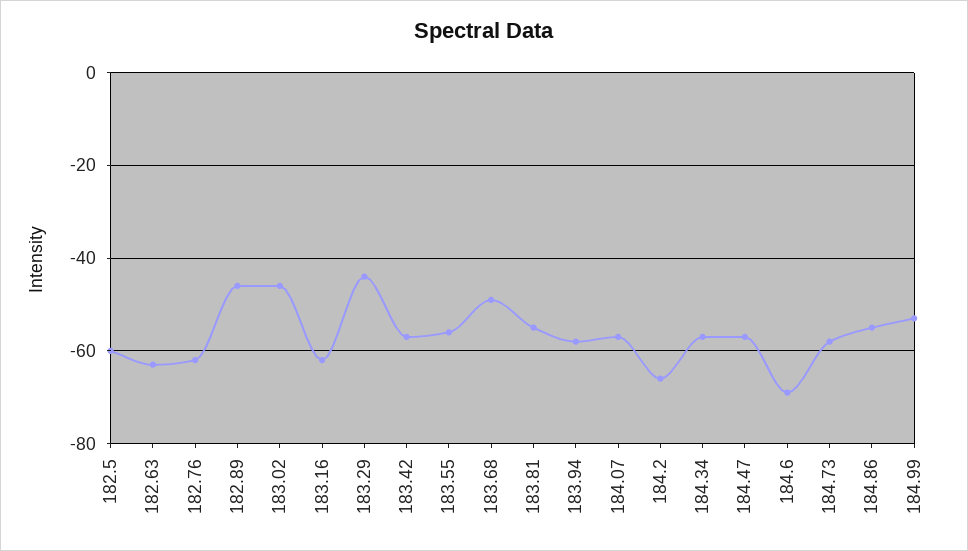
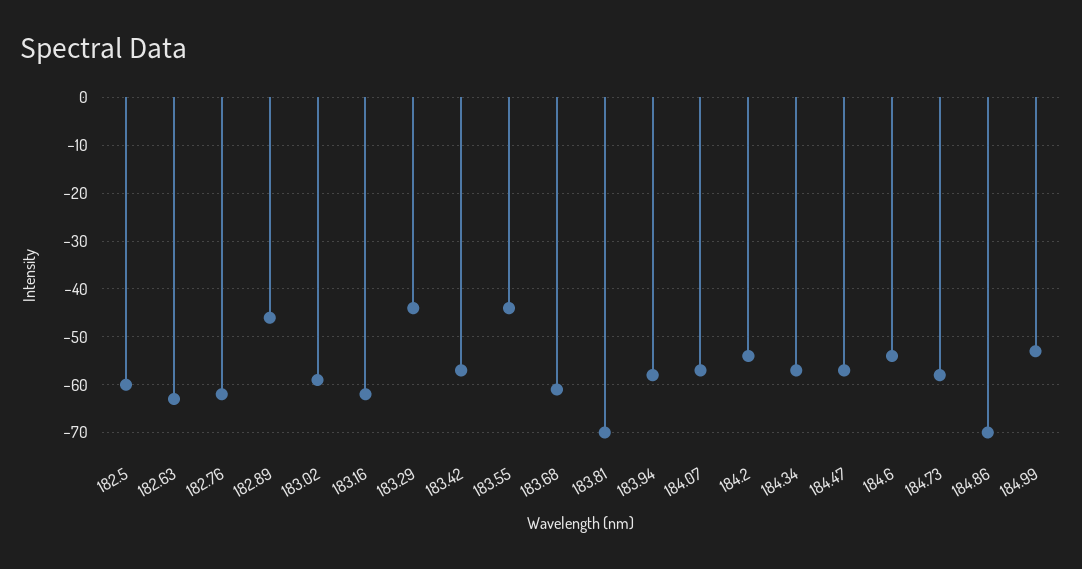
  {
    "182.5": -60,
    "182.63": -65,
    "182.76": -60,
    "182.89": -45,
-   "183.02": -45,
+   "183.02": -60,
    "183.16": -60,
    "183.29": -45,
    "183.42": -55,
-   "183.55": -55,
+   "183.55": -45,
-   "183.68": -50,
+   "183.68": -60,
-   "183.81": -55,
+   "183.81": -70,
    "183.94": -60,
    "184.07": -55,
-   "184.2": -65,
+   "184.2": -55,
    "184.34": -55,
    "184.47": -55,
-   "184.6": -70,
+   "184.6": -55,
    "184.73": -60,
-   "184.86": -55,
+   "184.86": -70,
    "184.99": -55
  }

